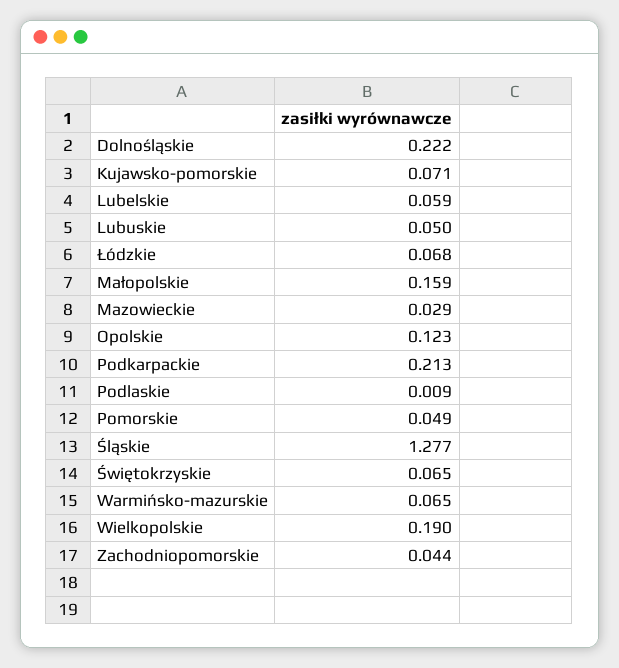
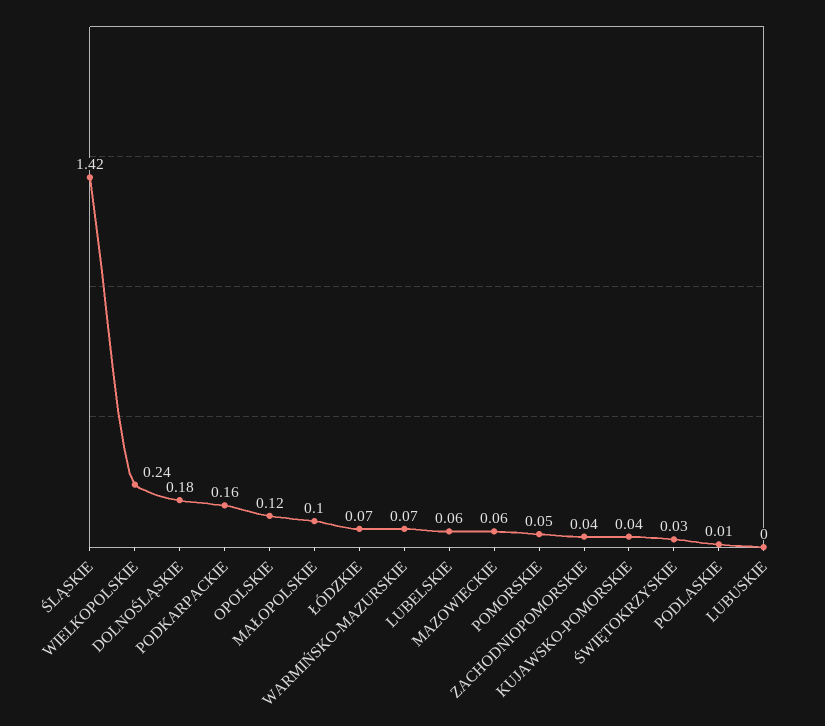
  {
-   "Dolnośląskie": 0.222,
+   "Dolnośląskie": 0.18,
-   "Kujawsko-pomorskie": 0.071,
+   "Kujawsko-pomorskie": 0.04,
    "Lubelskie": 0.059,
-   "Lubuskie": 0.05,
+   "Lubuskie": 0,
    "Łódzkie": 0.068,
-   "Małopolskie": 0.159,
+   "Małopolskie": 0.1,
-   "Mazowieckie": 0.029,
+   "Mazowieckie": 0.06,
    "Opolskie": 0.123,
-   "Podkarpackie": 0.213,
+   "Podkarpackie": 0.16,
    "Podlaskie": 0.009,
    "Pomorskie": 0.049,
-   "Śląskie": 1.277,
+   "Śląskie": 1.42,
-   "Świętokrzyskie": 0.065,
+   "Świętokrzyskie": 0.03,
    "Warmińsko-mazurskie": 0.065,
-   "Wielkopolskie": 0.19,
+   "Wielkopolskie": 0.24,
    "Zachodniopomorskie": 0.044
  }

